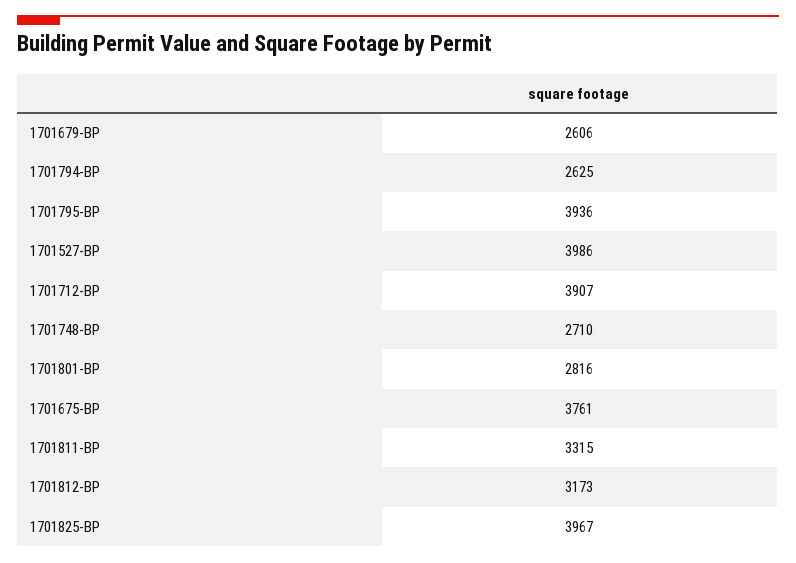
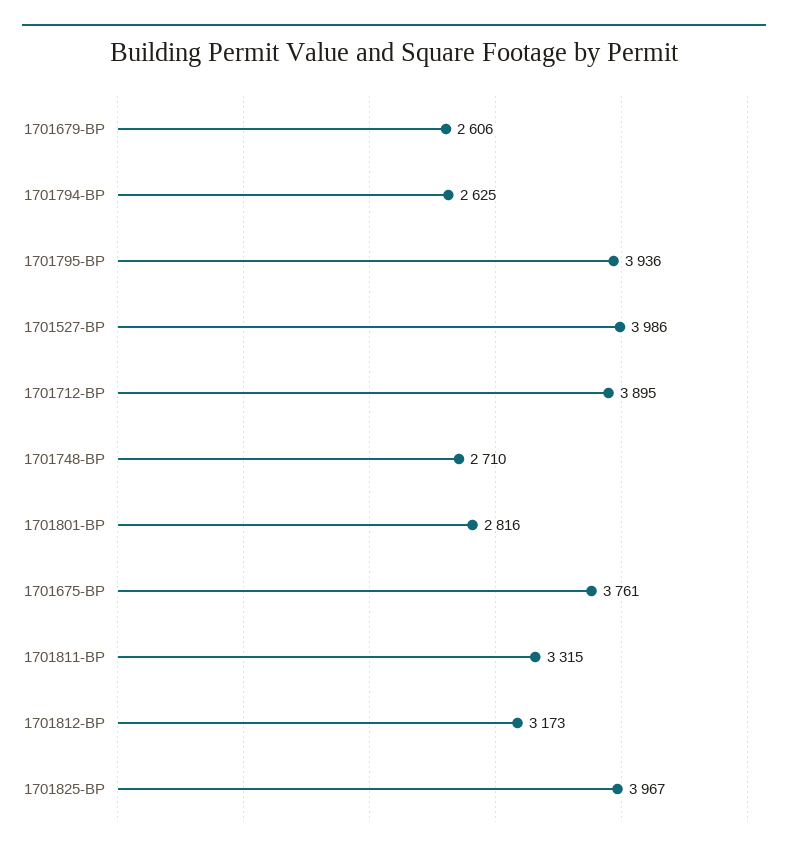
  {
    "1701679-BP": 2606,
    "1701794-BP": 2625,
    "1701795-BP": 3936,
    "1701527-BP": 3986,
-   "1701712-BP": 3907,
+   "1701712-BP": 3895,
    "1701748-BP": 2710,
    "1701801-BP": 2816,
    "1701675-BP": 3761,
    "1701811-BP": 3315,
    "1701812-BP": 3173,
    "1701825-BP": 3967
  }

